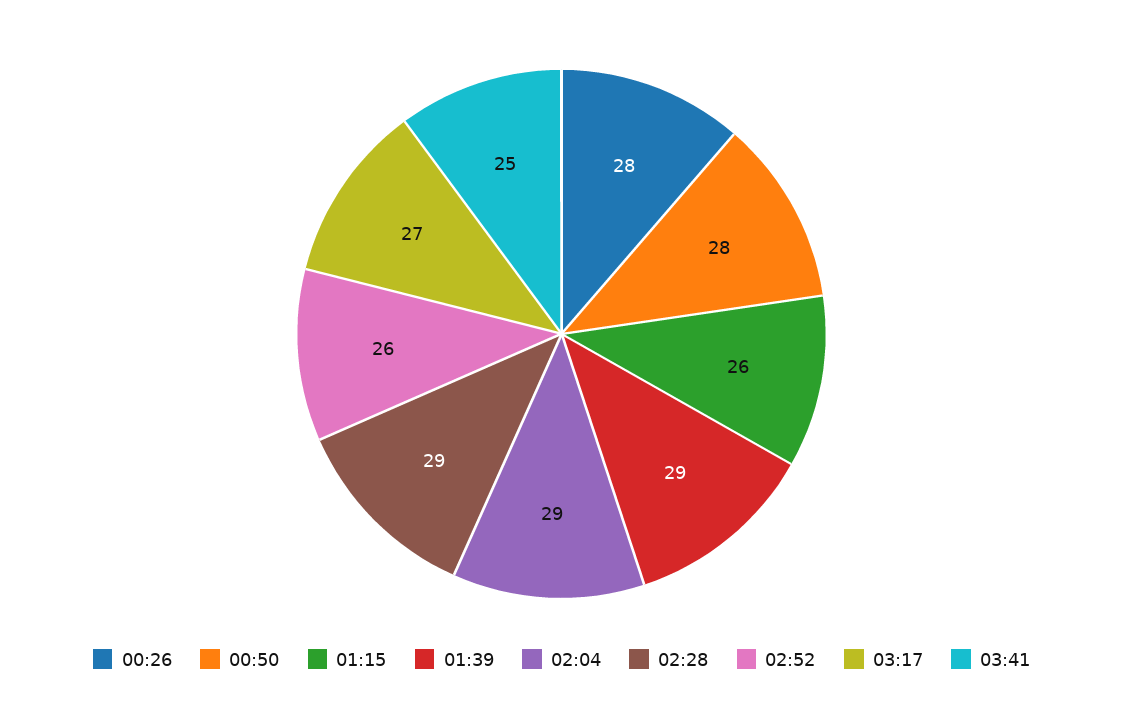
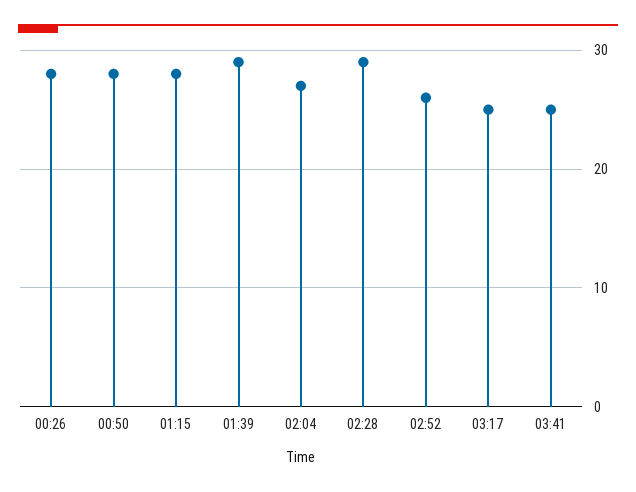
  {
    "00:26": 28,
    "00:50": 28,
-   "01:15": 26,
+   "01:15": 28,
    "01:39": 29,
-   "02:04": 29,
+   "02:04": 27,
    "02:28": 29,
    "02:52": 26,
-   "03:17": 27,
+   "03:17": 25,
    "03:41": 25
  }

